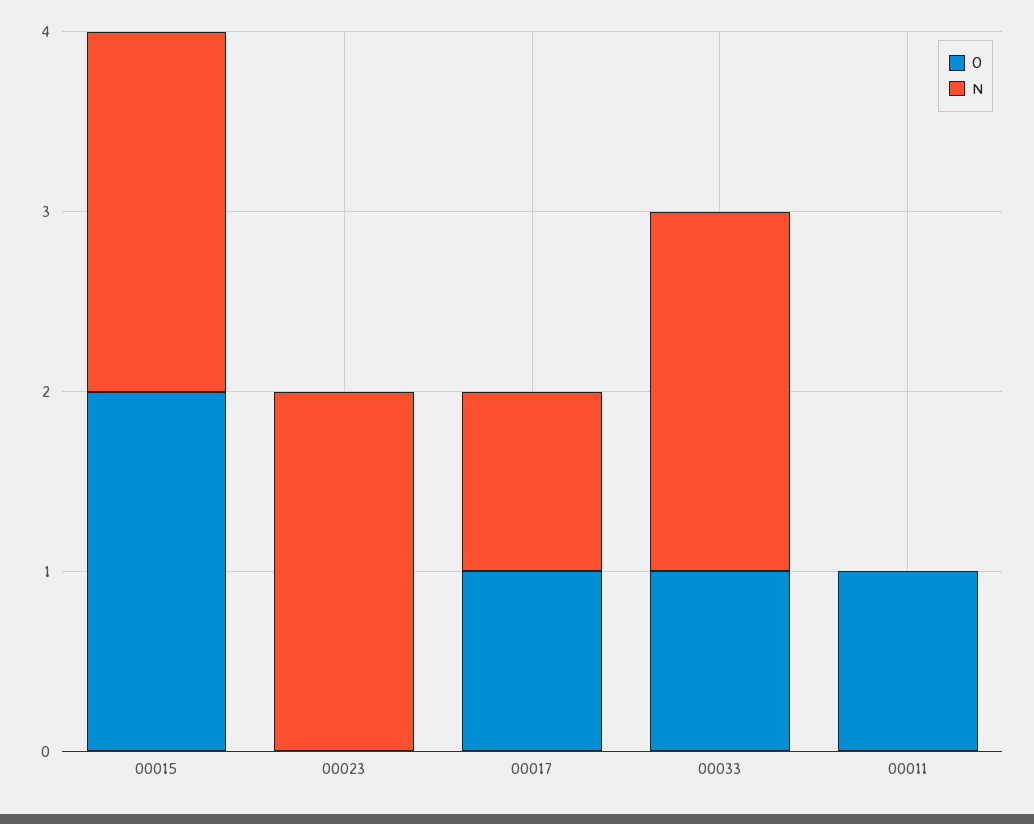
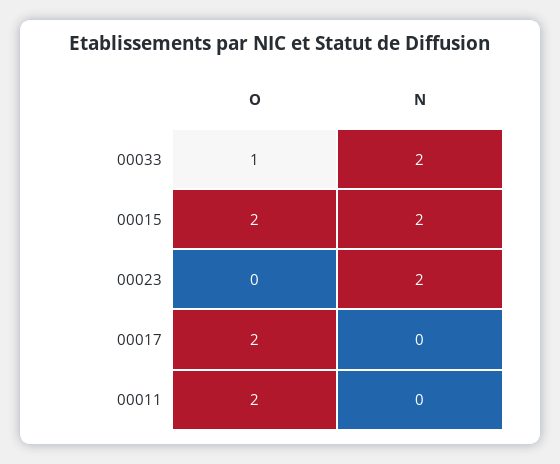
  {
    "O": {
      "00015": 2,
      "00023": 0,
-     "00017": 1,
+     "00017": 2,
      "00033": 1,
-     "00011": 1
+     "00011": 2
    },
    "N": {
      "00015": 2,
      "00023": 2,
-     "00017": 1,
+     "00017": 0,
      "00033": 2,
      "00011": 0
    }
  }

